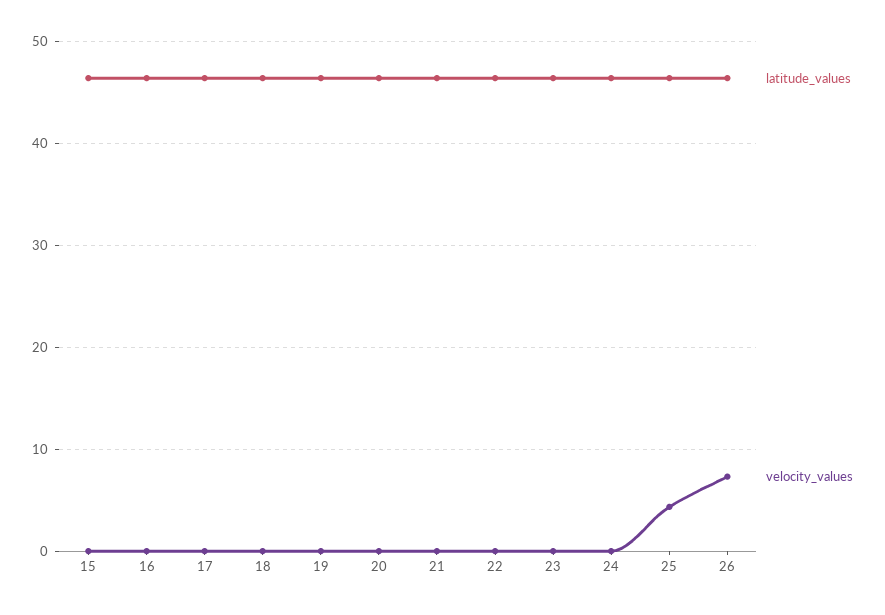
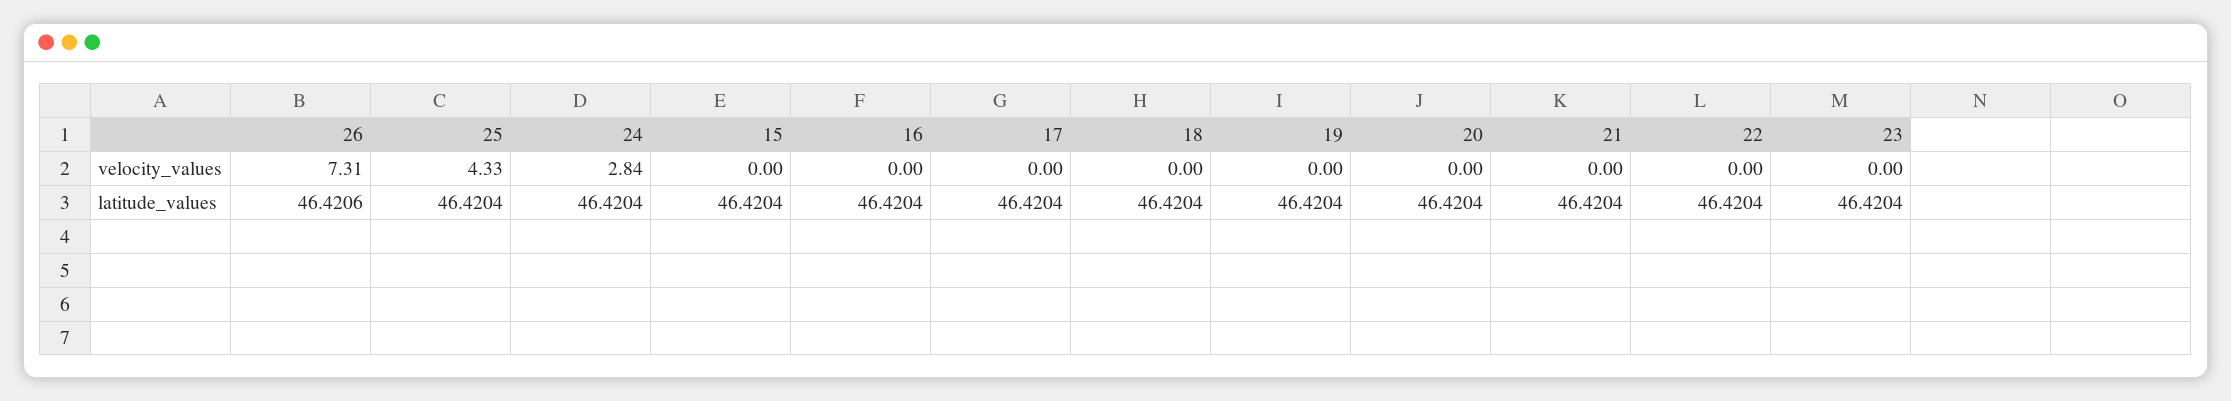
  {
    "latitude_values": {
      "15": 46.4204,
      "16": 46.4204,
      "17": 46.4204,
      "18": 46.4204,
      "19": 46.4204,
      "20": 46.4204,
      "21": 46.4204,
      "22": 46.4204,
      "23": 46.4204,
      "24": 46.4204,
      "25": 46.4204,
      "26": 46.4206
    },
    "velocity_values": {
      "15": 0,
      "16": 0,
      "17": 0,
      "18": 0,
      "19": 0,
      "20": 0,
      "21": 0,
      "22": 0,
      "23": 0,
-     "24": 0,
+     "24": 2.84,
      "25": 4.33,
      "26": 7.31
    }
  }

